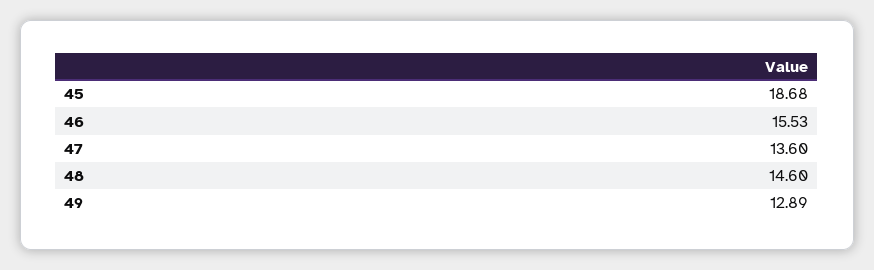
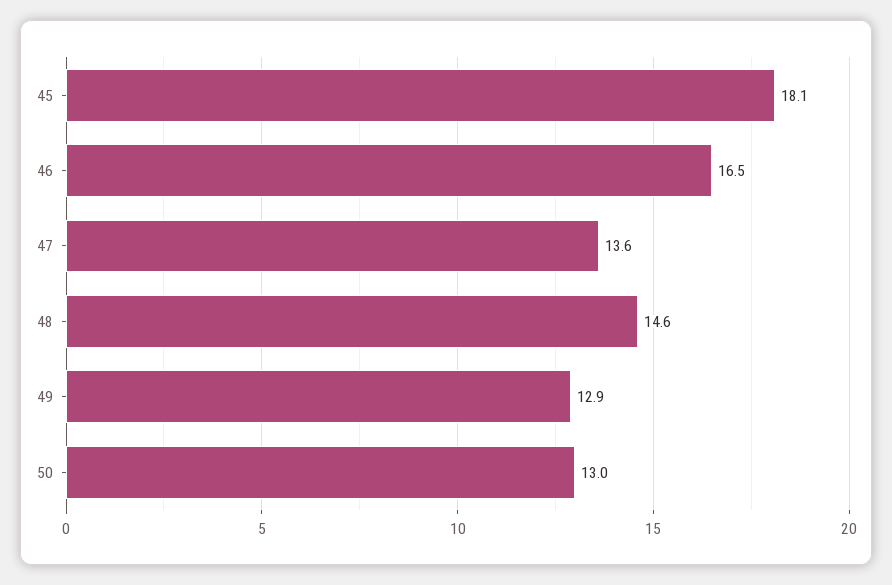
  {
-   "45": 18.68,
+   "45": 18.1,
-   "46": 15.53,
+   "46": 16.5,
    "47": 13.6,
    "48": 14.6,
-   "49": 12.89
+   "49": 12.89,
+   "50": 13
  }

